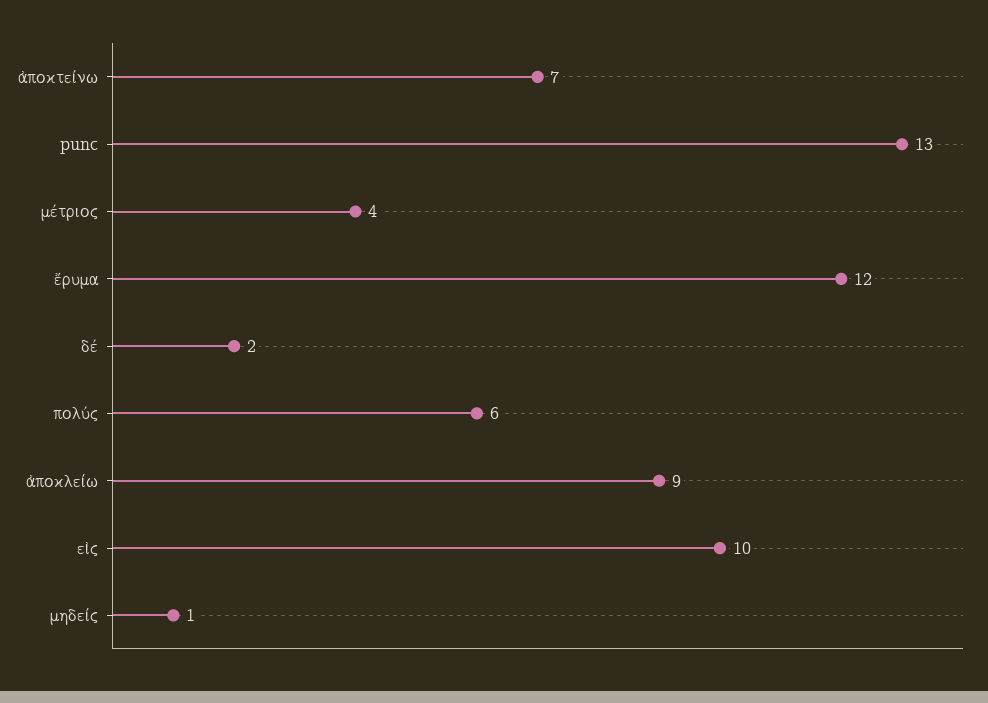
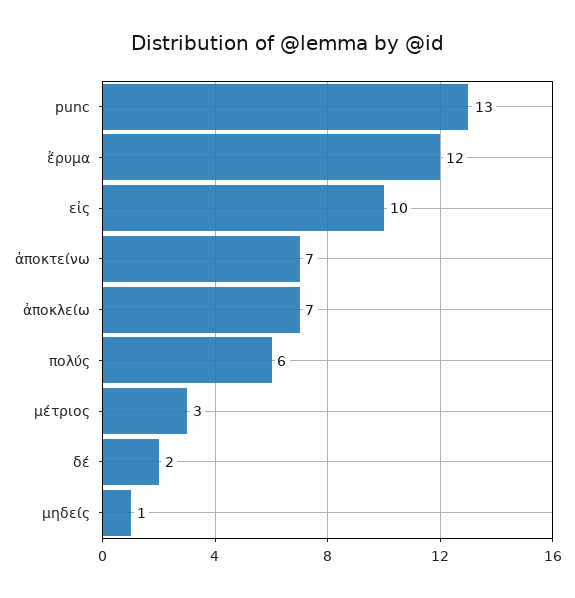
  {
    "ἀποκτείνω": 7,
    "punc": 13,
-   "μέτριος": 4,
+   "μέτριος": 3,
    "ἔρυμα": 12,
    "δέ": 2,
    "πολύς": 6,
-   "ἀποκλείω": 9,
+   "ἀποκλείω": 7,
    "εἰς": 10,
    "μηδείς": 1
  }

